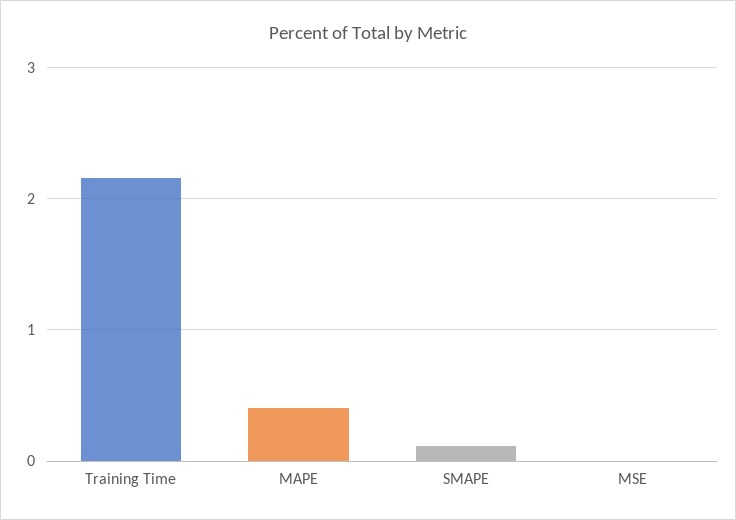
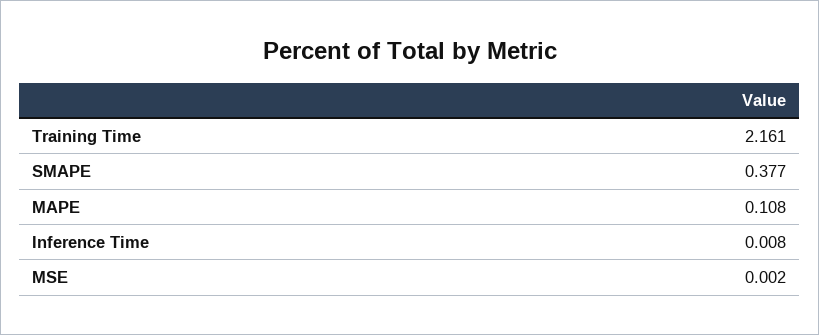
  {
    "Training Time": 2.161,
-   "MAPE": 0.4,
+   "MAPE": 0.108,
-   "SMAPE": 0.1,
+   "SMAPE": 0.377,
-   "MSE": 0.002
+   "MSE": 0.002,
+   "Inference Time": 0.008
  }

